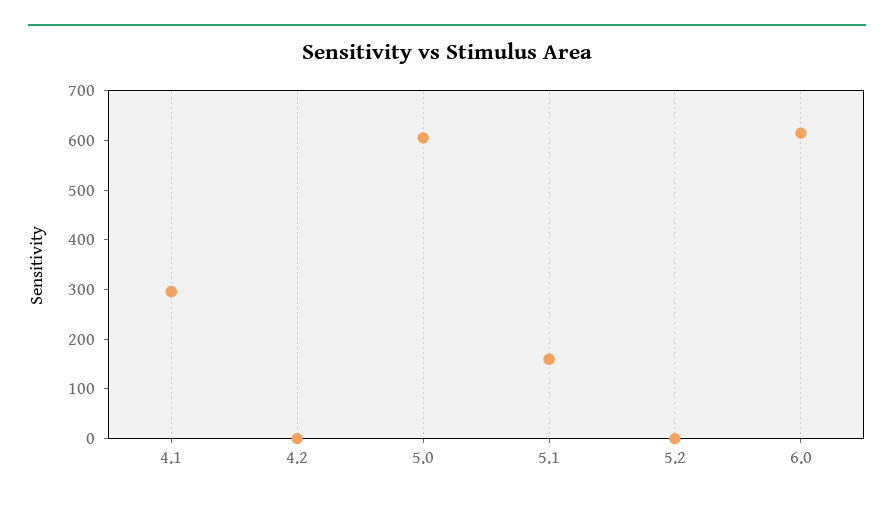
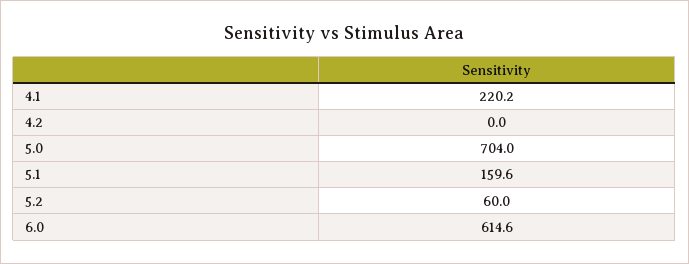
  {
-   "4.1": 300,
+   "4.1": 220.2,
    "4.2": 0,
-   "5.0": 600,
+   "5.0": 704,
    "5.1": 159.6,
-   "5.2": 0,
+   "5.2": 60,
    "6.0": 614.6
  }

